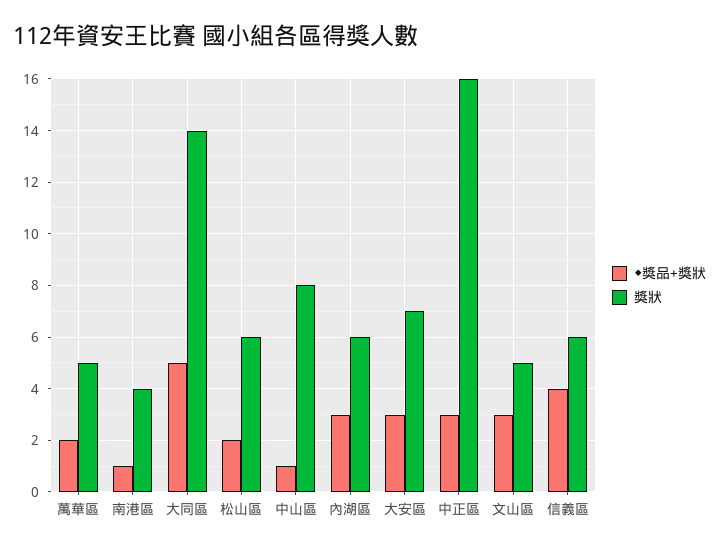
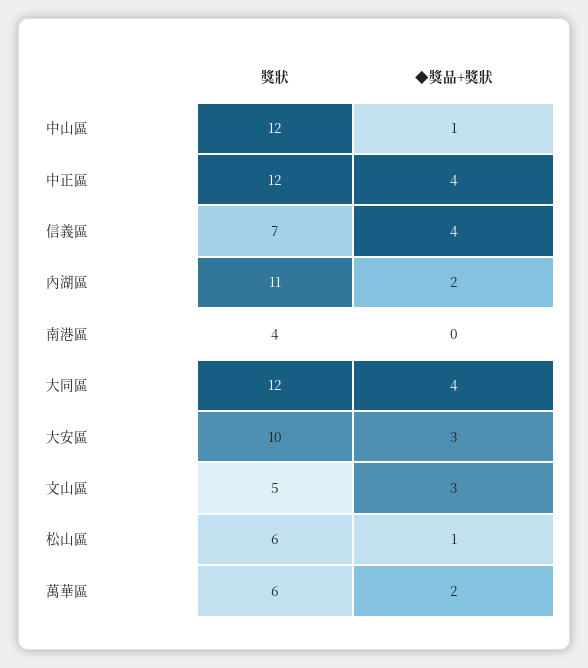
  {
    "◆獎品+獎狀": {
      "萬華區": 2,
-     "南港區": 1,
+     "南港區": 0,
-     "大同區": 5,
+     "大同區": 4,
-     "松山區": 2,
+     "松山區": 1,
      "中山區": 1,
-     "內湖區": 3,
+     "內湖區": 2,
      "大安區": 3,
-     "中正區": 3,
+     "中正區": 4,
      "文山區": 3,
      "信義區": 4
    },
    "獎狀": {
-     "萬華區": 5,
+     "萬華區": 6,
      "南港區": 4,
-     "大同區": 14,
+     "大同區": 12,
      "松山區": 6,
-     "中山區": 8,
+     "中山區": 12,
-     "內湖區": 6,
+     "內湖區": 11,
-     "大安區": 7,
+     "大安區": 10,
-     "中正區": 16,
+     "中正區": 12,
      "文山區": 5,
-     "信義區": 6
+     "信義區": 7
    }
  }

